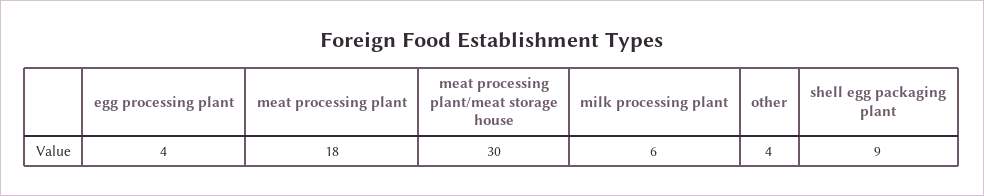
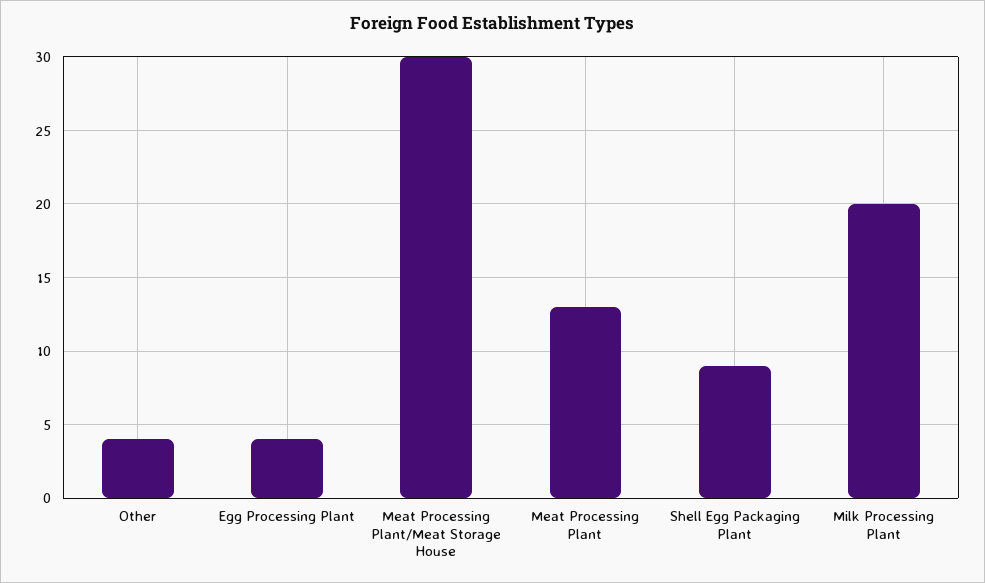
  {
    "egg processing plant": 4,
-   "meat processing plant": 18,
+   "meat processing plant": 13,
    "meat processing plant/meat storage house": 30,
-   "milk processing plant": 6,
+   "milk processing plant": 20,
    "other": 4,
    "shell egg packaging plant": 9
  }

